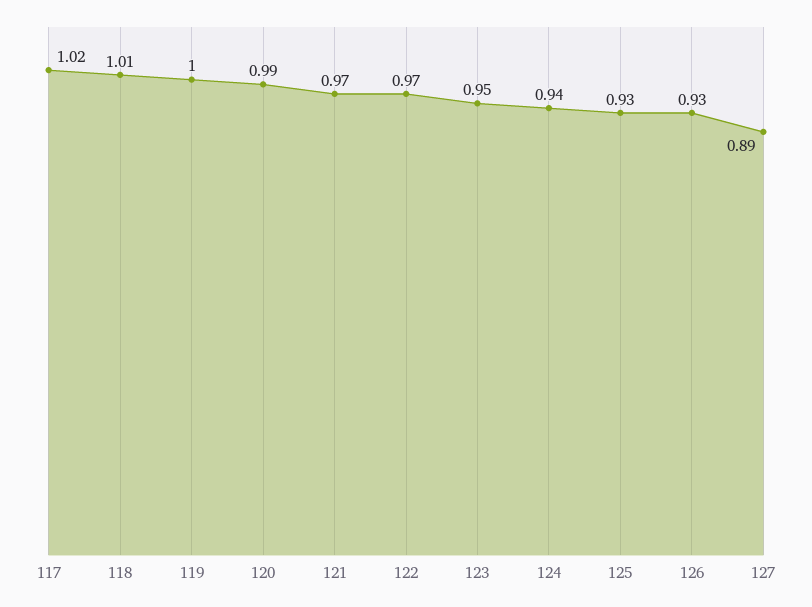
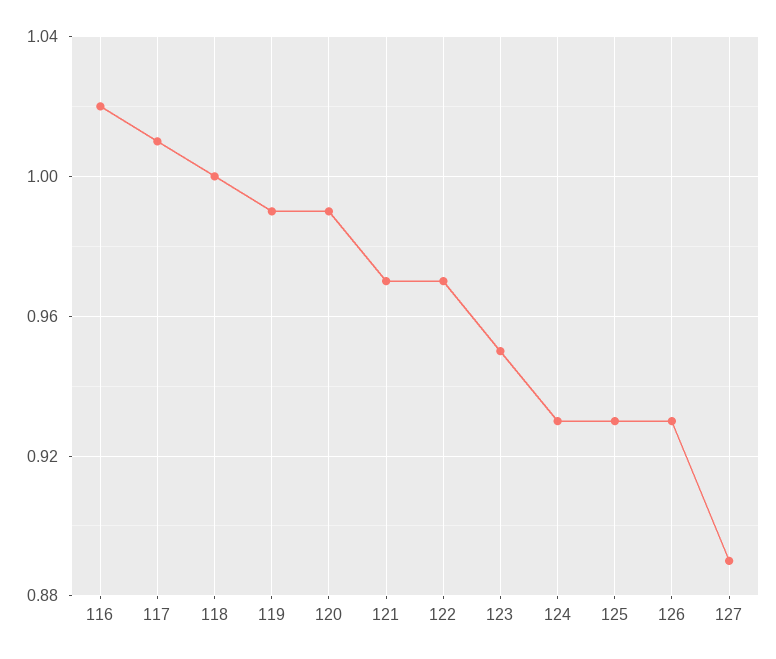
  {
-   "117": 1.02,
+   "117": 1.01,
-   "118": 1.01,
+   "118": 1,
-   "119": 1,
+   "119": 0.99,
    "120": 0.99,
    "121": 0.97,
    "122": 0.97,
    "123": 0.95,
-   "124": 0.94,
+   "124": 0.93,
    "125": 0.93,
    "126": 0.93,
-   "127": 0.89
+   "127": 0.89,
+   "116": 1.02
  }

